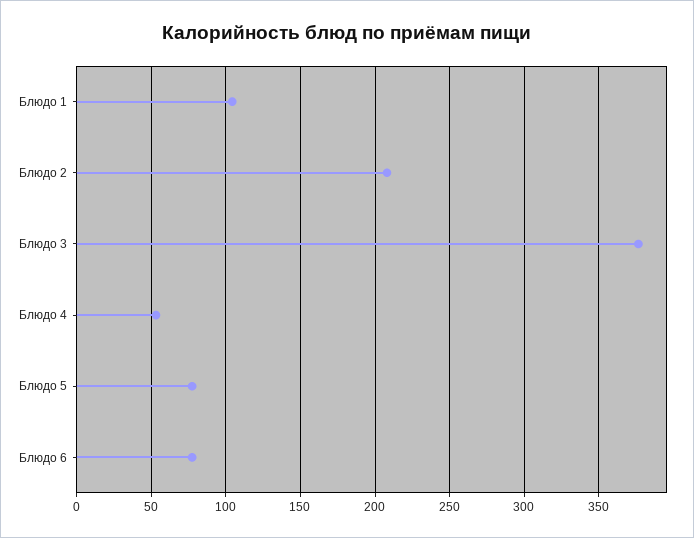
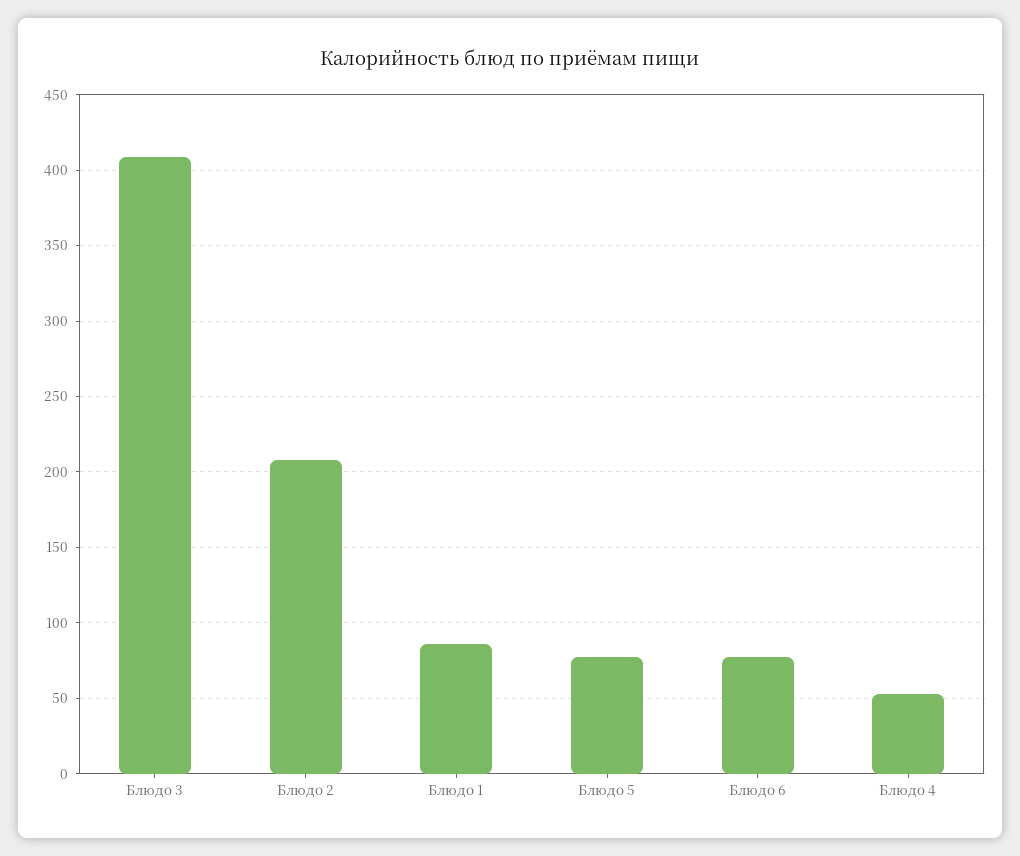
  {
-   "Блюдо 1": 105,
+   "Блюдо 1": 85,
    "Блюдо 2": 210,
-   "Блюдо 3": 375,
+   "Блюдо 3": 410,
    "Блюдо 4": 55,
    "Блюдо 5": 75,
    "Блюдо 6": 75
  }

